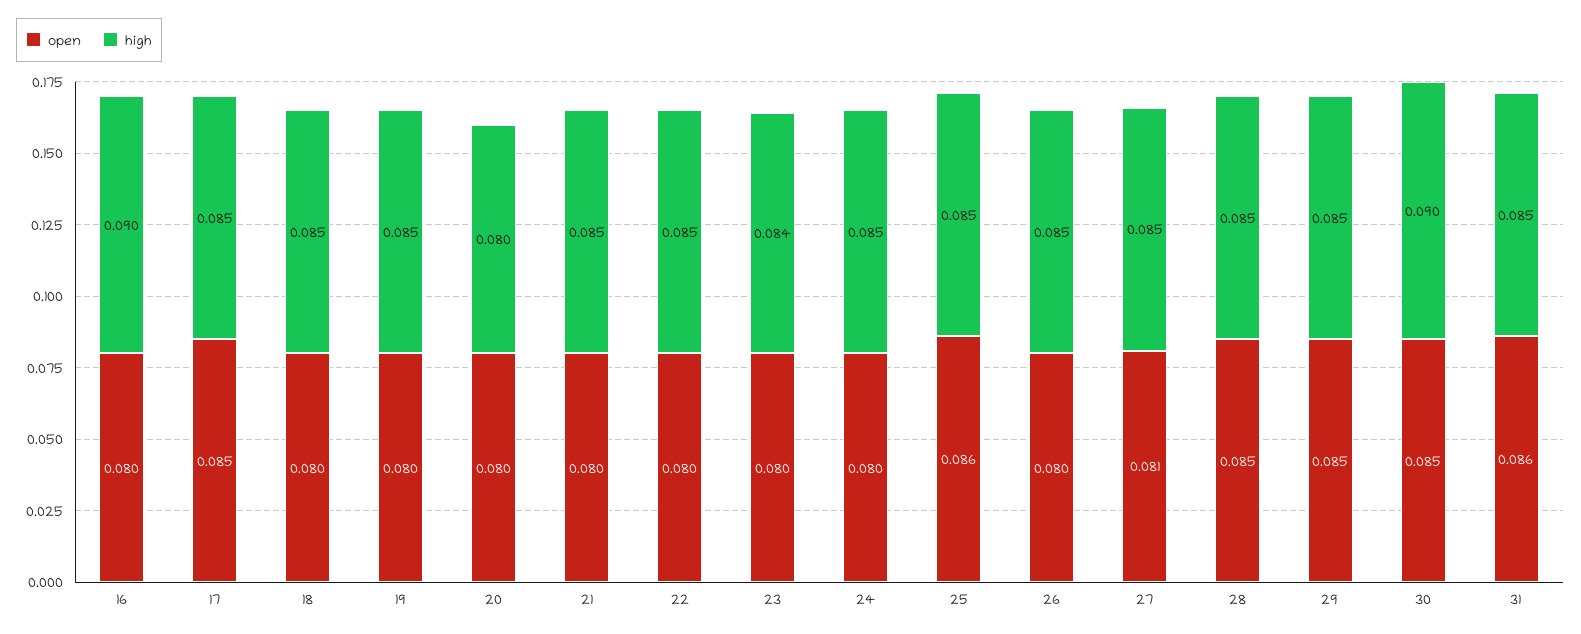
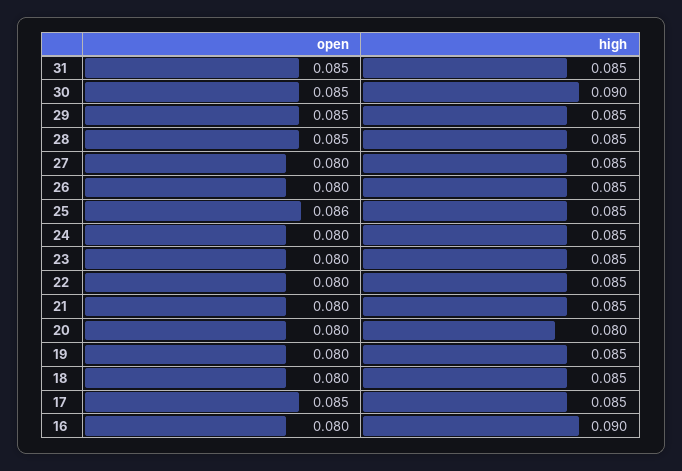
  {
    "open": {
      "16": 0.08,
      "17": 0.085,
      "18": 0.08,
      "19": 0.08,
      "20": 0.08,
      "21": 0.08,
      "22": 0.08,
      "23": 0.08,
      "24": 0.08,
      "25": 0.086,
      "26": 0.08,
-     "27": 0.081,
+     "27": 0.08,
      "28": 0.085,
      "29": 0.085,
      "30": 0.085,
-     "31": 0.086
+     "31": 0.085
    },
    "high": {
      "16": 0.09,
      "17": 0.085,
      "18": 0.085,
      "19": 0.085,
      "20": 0.08,
      "21": 0.085,
      "22": 0.085,
-     "23": 0.084,
+     "23": 0.085,
      "24": 0.085,
      "25": 0.085,
      "26": 0.085,
      "27": 0.085,
      "28": 0.085,
      "29": 0.085,
      "30": 0.09,
      "31": 0.085
    }
  }

